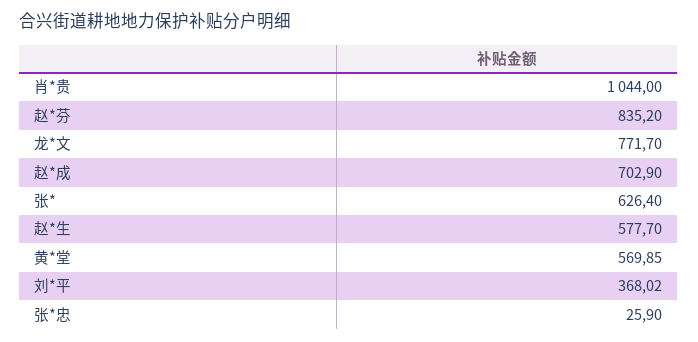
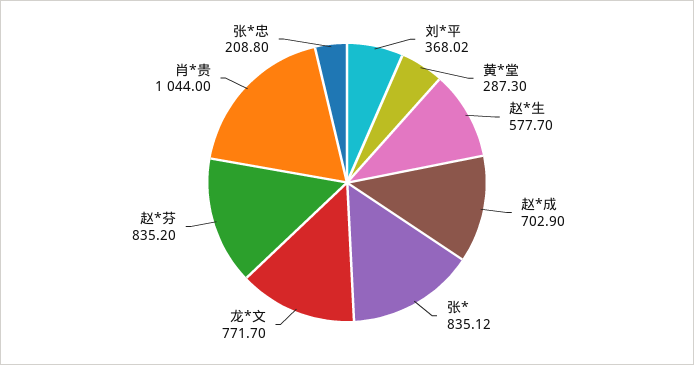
  {
    "肖*贵": 1044,
    "赵*芬": 835.2,
    "龙*文": 771.7,
    "赵*成": 702.9,
-   "张*": 626.4,
+   "张*": 835.12,
    "赵*生": 577.7,
-   "黄*堂": 569.85,
+   "黄*堂": 287.3,
    "刘*平": 368.02,
-   "张*忠": 25.9
+   "张*忠": 208.8
  }

